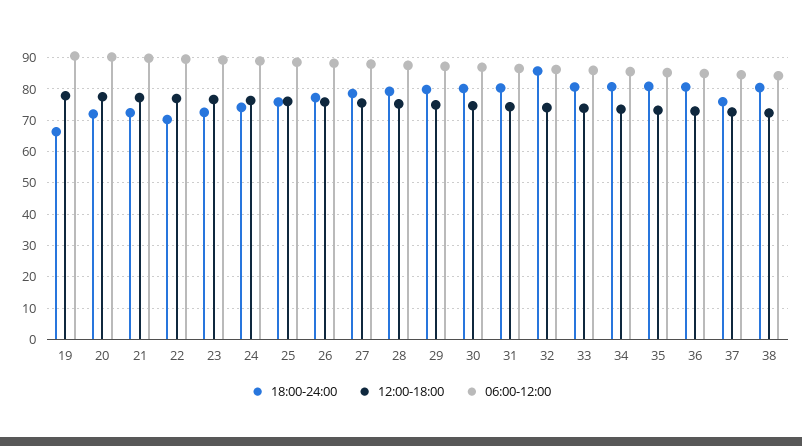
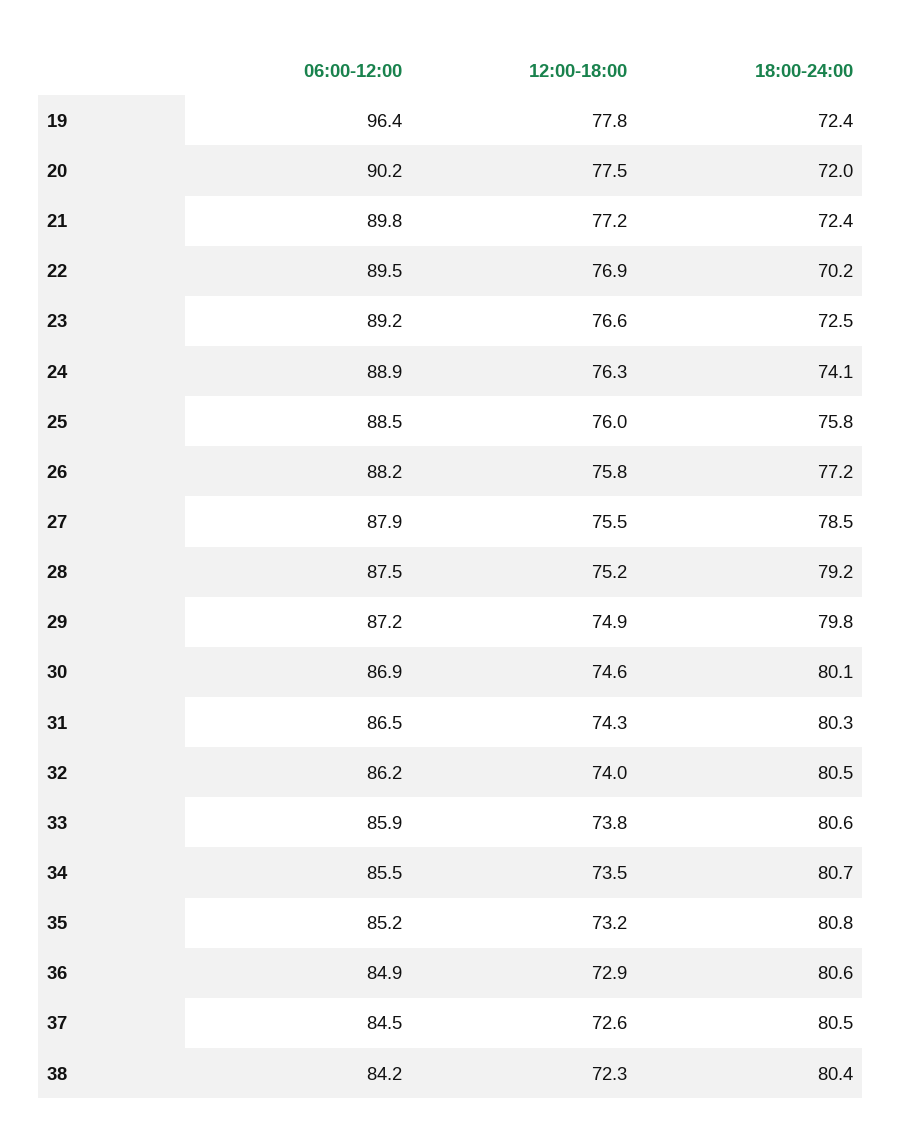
  {
    "18:00-24:00": {
-     "19": 66,
+     "19": 72.4,
      "20": 72,
      "21": 72.4,
      "22": 70.2,
      "23": 72.5,
      "24": 74.1,
      "25": 75.8,
      "26": 77.2,
      "27": 78.5,
      "28": 79.2,
      "29": 79.8,
      "30": 80.1,
      "31": 80.3,
-     "32": 86,
+     "32": 80.5,
      "33": 80.6,
      "34": 80.7,
      "35": 80.8,
      "36": 80.6,
-     "37": 76,
+     "37": 80.5,
      "38": 80.4
    },
    "12:00-18:00": {
      "19": 77.8,
      "20": 77.5,
      "21": 77.2,
      "22": 76.9,
      "23": 76.6,
      "24": 76.3,
      "25": 76,
      "26": 75.8,
      "27": 75.5,
      "28": 75.2,
      "29": 74.9,
      "30": 74.6,
      "31": 74.3,
      "32": 74,
      "33": 73.8,
      "34": 73.5,
      "35": 73.2,
      "36": 72.9,
      "37": 72.6,
      "38": 72.3
    },
    "06:00-12:00": {
-     "19": 90,
+     "19": 96.4,
      "20": 90.2,
      "21": 89.8,
      "22": 89.5,
      "23": 89.2,
      "24": 88.9,
      "25": 88.5,
      "26": 88.2,
      "27": 87.9,
      "28": 87.5,
      "29": 87.2,
      "30": 86.9,
      "31": 86.5,
      "32": 86.2,
      "33": 85.9,
      "34": 85.5,
      "35": 85.2,
      "36": 84.9,
      "37": 84.5,
      "38": 84.2
    }
  }

